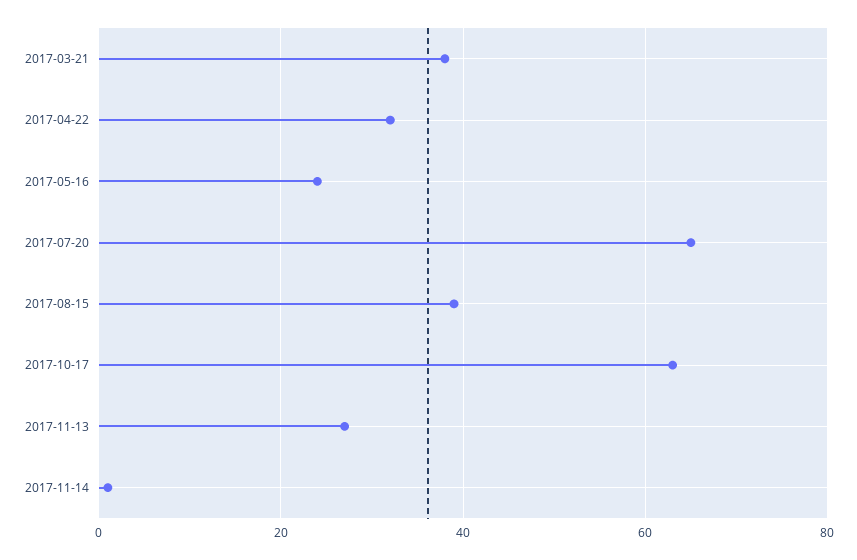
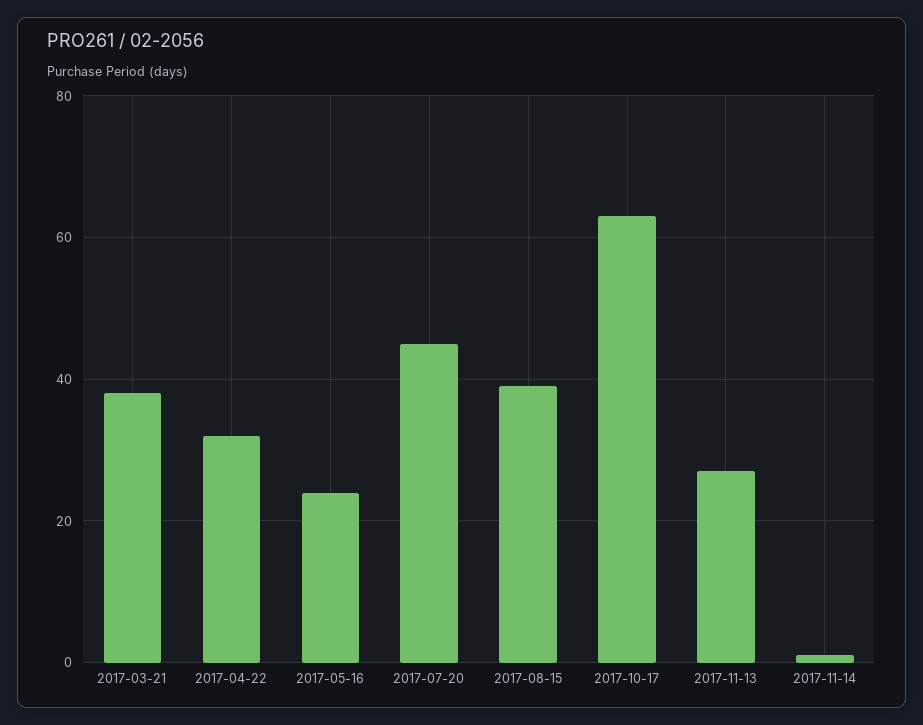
  {
    "2017-03-21": 40,
    "2017-04-22": 30,
    "2017-05-16": 25,
-   "2017-07-20": 65,
+   "2017-07-20": 45,
    "2017-08-15": 40,
    "2017-10-17": 65,
    "2017-11-13": 25,
    "2017-11-14": 0
  }

